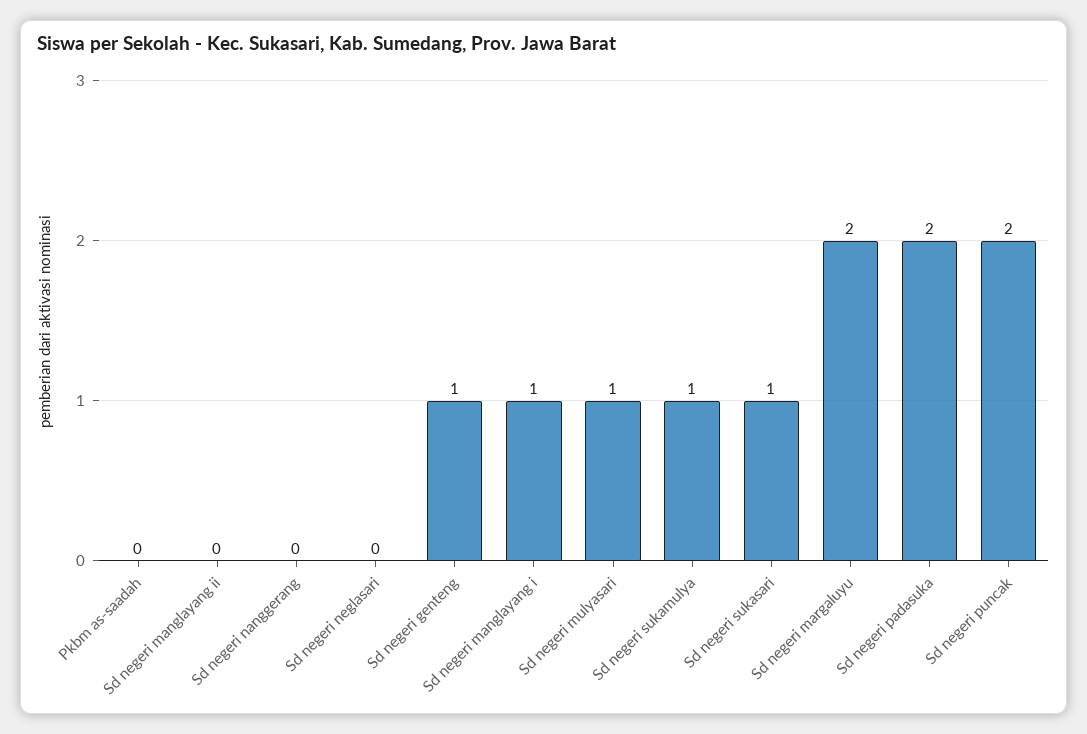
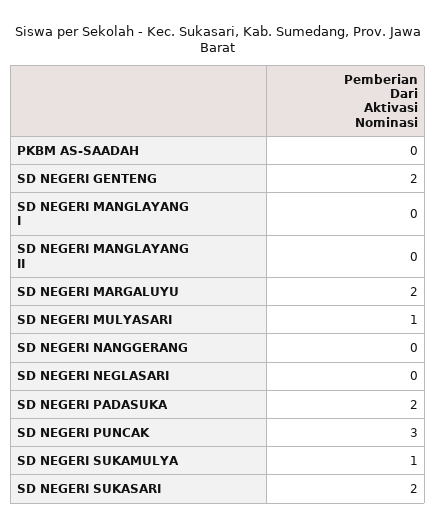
  {
    "Pkbm as-saadah": 0,
    "Sd negeri manglayang ii": 0,
    "Sd negeri nanggerang": 0,
    "Sd negeri neglasari": 0,
-   "Sd negeri genteng": 1,
+   "Sd negeri genteng": 2,
-   "Sd negeri manglayang i": 1,
+   "Sd negeri manglayang i": 0,
    "Sd negeri mulyasari": 1,
    "Sd negeri sukamulya": 1,
-   "Sd negeri sukasari": 1,
+   "Sd negeri sukasari": 2,
    "Sd negeri margaluyu": 2,
    "Sd negeri padasuka": 2,
-   "Sd negeri puncak": 2
+   "Sd negeri puncak": 3
  }

